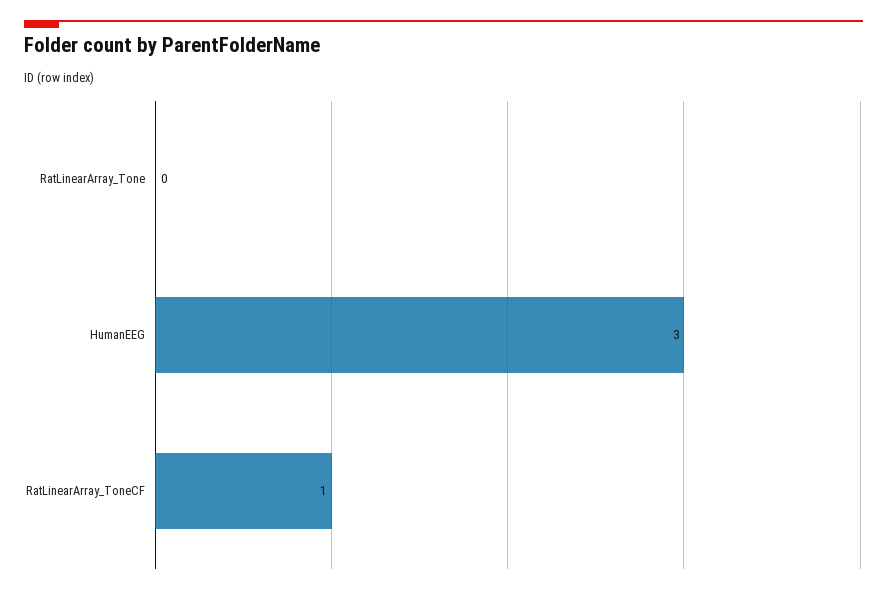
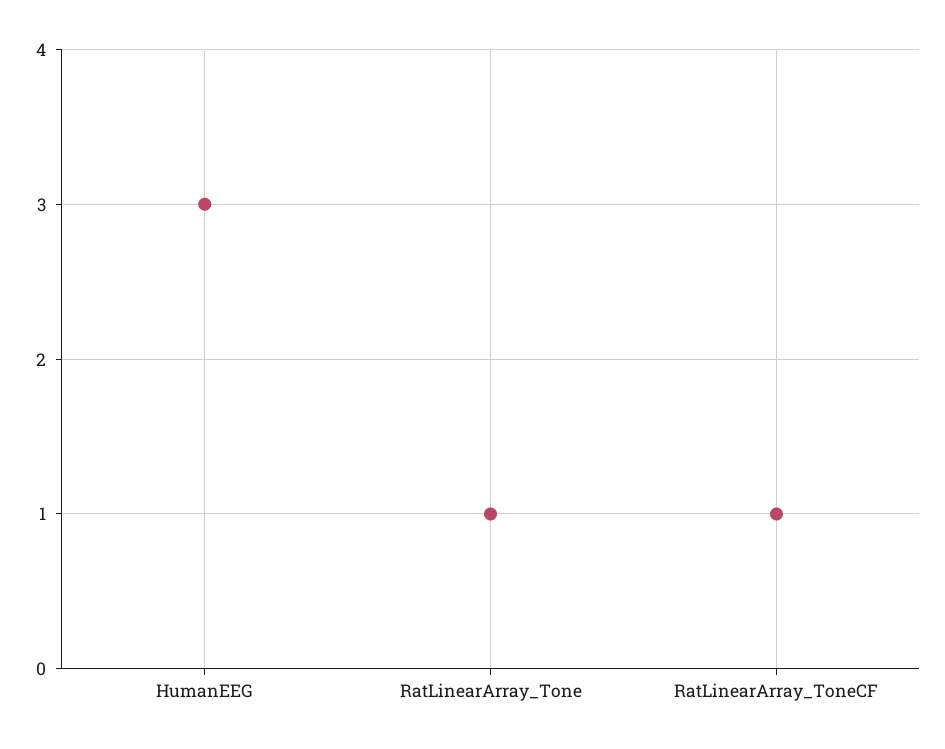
  {
-   "RatLinearArray_Tone": 0,
+   "RatLinearArray_Tone": 1,
    "HumanEEG": 3,
    "RatLinearArray_ToneCF": 1
  }

